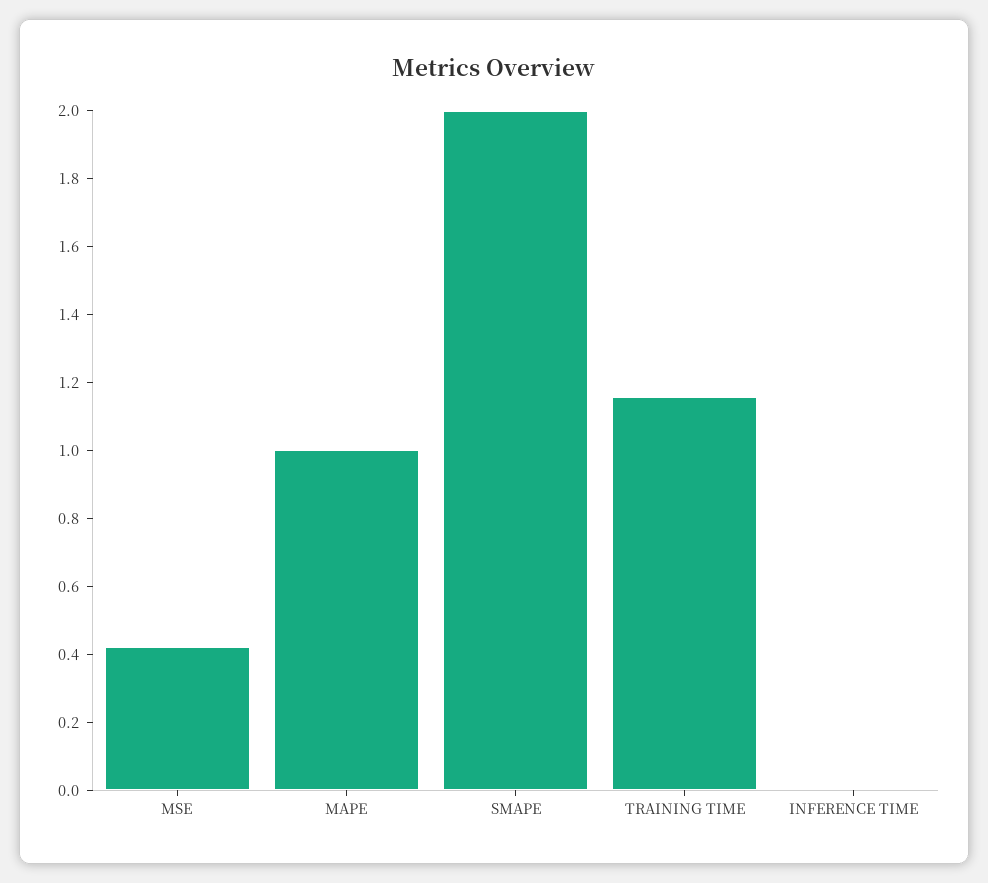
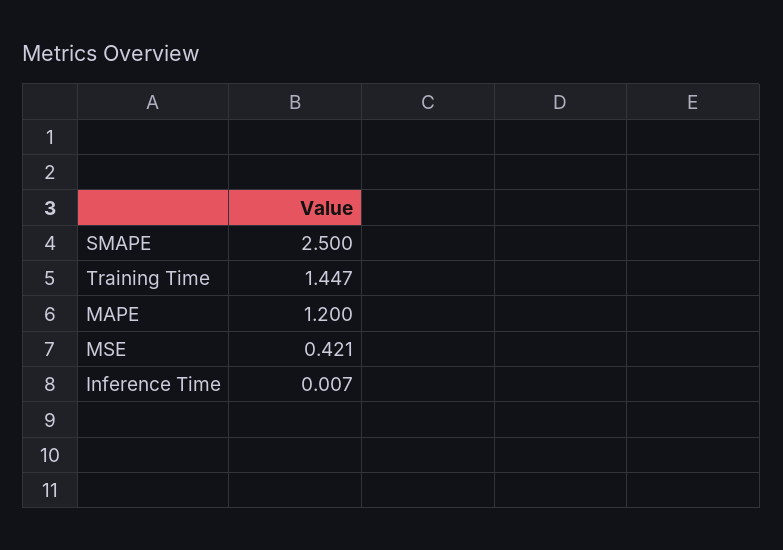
  {
    "MSE": 0.421,
-   "MAPE": 1,
+   "MAPE": 1.2,
-   "SMAPE": 2,
+   "SMAPE": 2.5,
-   "TRAINING TIME": 1.15,
+   "TRAINING TIME": 1.447,
    "INFERENCE TIME": 0.007
  }

